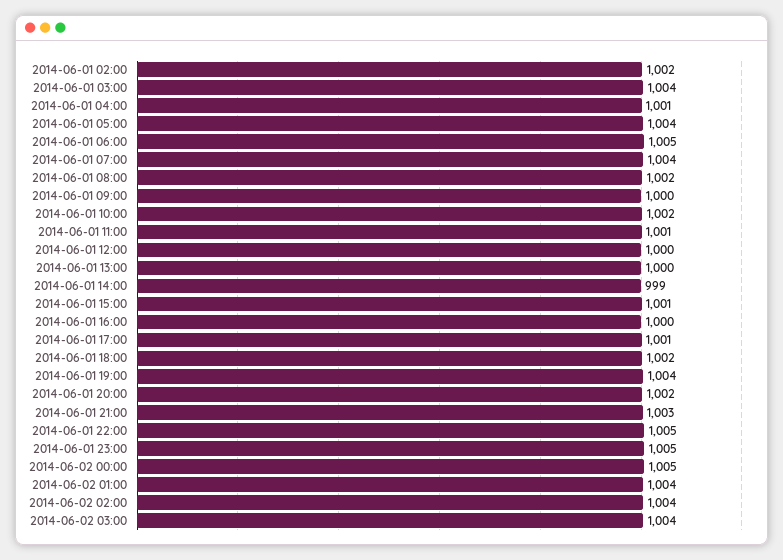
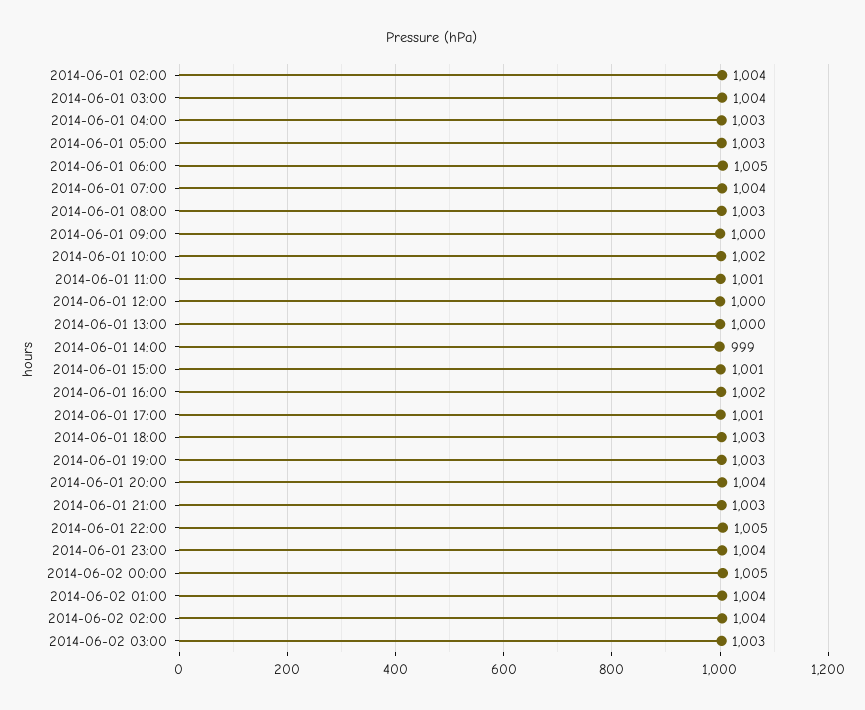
  {
-   "2014-06-01 02:00": 1002,
+   "2014-06-01 02:00": 1004,
    "2014-06-01 03:00": 1004,
-   "2014-06-01 04:00": 1001,
+   "2014-06-01 04:00": 1003,
-   "2014-06-01 05:00": 1004,
+   "2014-06-01 05:00": 1003,
    "2014-06-01 06:00": 1005,
    "2014-06-01 07:00": 1004,
-   "2014-06-01 08:00": 1002,
+   "2014-06-01 08:00": 1003,
    "2014-06-01 09:00": 1000,
    "2014-06-01 10:00": 1002,
    "2014-06-01 11:00": 1001,
    "2014-06-01 12:00": 1000,
    "2014-06-01 13:00": 1000,
    "2014-06-01 14:00": 999,
    "2014-06-01 15:00": 1001,
-   "2014-06-01 16:00": 1000,
+   "2014-06-01 16:00": 1002,
    "2014-06-01 17:00": 1001,
-   "2014-06-01 18:00": 1002,
+   "2014-06-01 18:00": 1003,
-   "2014-06-01 19:00": 1004,
+   "2014-06-01 19:00": 1003,
-   "2014-06-01 20:00": 1002,
+   "2014-06-01 20:00": 1004,
    "2014-06-01 21:00": 1003,
    "2014-06-01 22:00": 1005,
-   "2014-06-01 23:00": 1005,
+   "2014-06-01 23:00": 1004,
    "2014-06-02 00:00": 1005,
    "2014-06-02 01:00": 1004,
    "2014-06-02 02:00": 1004,
-   "2014-06-02 03:00": 1004
+   "2014-06-02 03:00": 1003
  }

